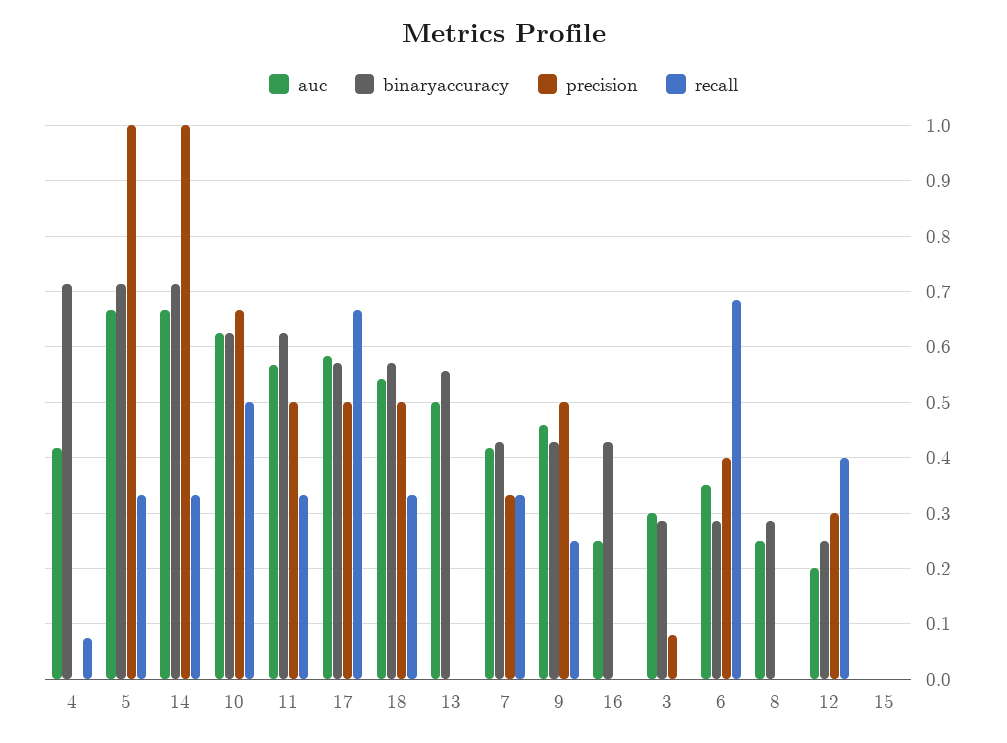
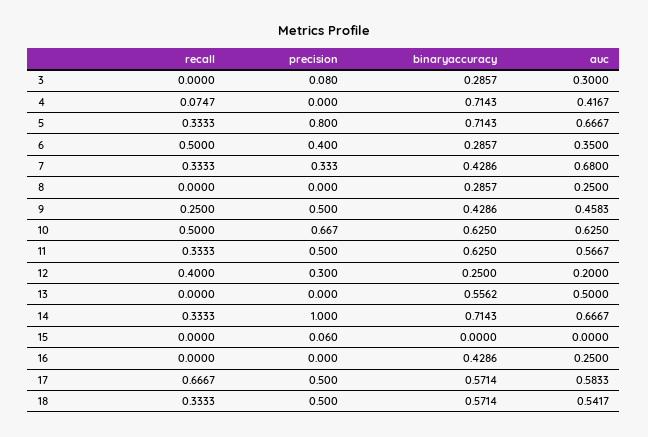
  {
    "auc": {
      "4": 0.4167,
      "5": 0.6667,
      "14": 0.6667,
      "10": 0.625,
      "11": 0.5667,
      "17": 0.5833,
      "18": 0.5417,
      "13": 0.5,
-     "7": 0.42,
+     "7": 0.68,
      "9": 0.4583,
      "16": 0.25,
      "3": 0.3,
      "6": 0.35,
      "8": 0.25,
      "12": 0.2,
      "15": 0
    },
    "binaryaccuracy": {
      "4": 0.7143,
      "5": 0.7143,
      "14": 0.7143,
      "10": 0.625,
      "11": 0.625,
      "17": 0.5714,
      "18": 0.5714,
      "13": 0.5562,
      "7": 0.4286,
      "9": 0.4286,
      "16": 0.4286,
      "3": 0.2857,
      "6": 0.2857,
      "8": 0.2857,
      "12": 0.25,
      "15": 0
    },
    "precision": {
      "4": 0,
-     "5": 1,
+     "5": 0.8,
      "14": 1,
      "10": 0.667,
      "11": 0.5,
      "17": 0.5,
      "18": 0.5,
      "13": 0,
      "7": 0.333,
      "9": 0.5,
      "16": 0,
      "3": 0.08,
      "6": 0.4,
      "8": 0,
      "12": 0.3,
-     "15": 0
+     "15": 0.06
    },
    "recall": {
      "4": 0.0747,
      "5": 0.3333,
      "14": 0.3333,
      "10": 0.5,
      "11": 0.3333,
      "17": 0.6667,
      "18": 0.3333,
      "13": 0,
      "7": 0.3333,
      "9": 0.25,
      "16": 0,
      "3": 0,
-     "6": 0.68,
+     "6": 0.5,
      "8": 0,
      "12": 0.4,
      "15": 0
    }
  }

